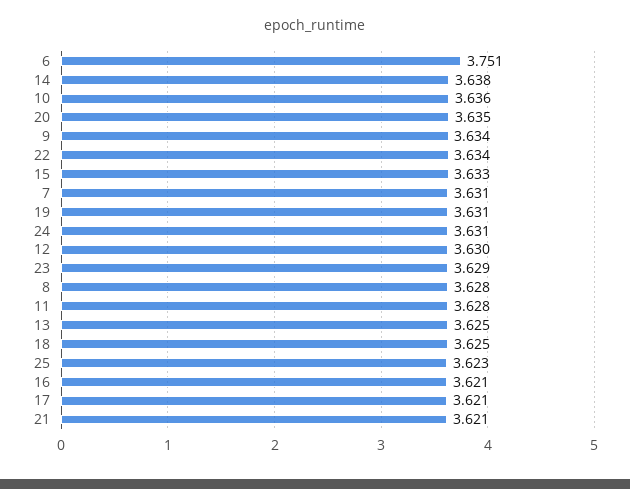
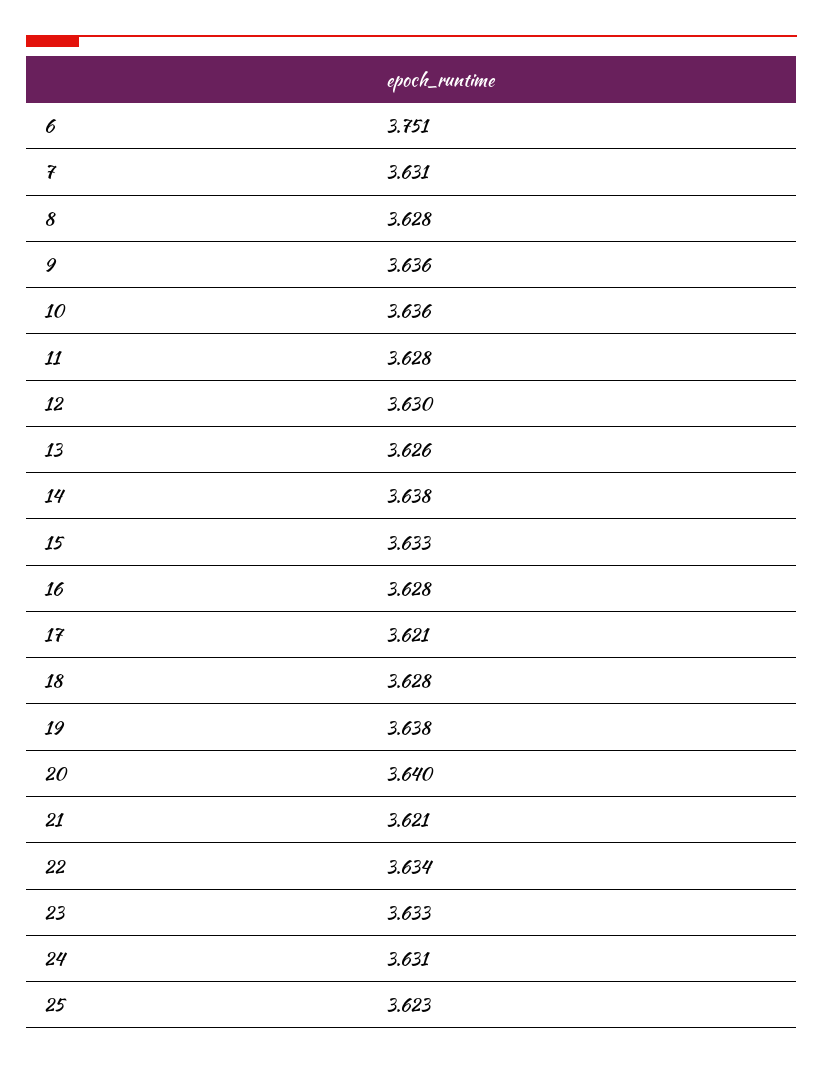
  {
    "6": 3.751,
    "14": 3.638,
    "10": 3.636,
-   "20": 3.635,
+   "20": 3.64,
-   "9": 3.634,
+   "9": 3.636,
    "22": 3.634,
    "15": 3.633,
    "7": 3.631,
-   "19": 3.631,
+   "19": 3.638,
    "24": 3.631,
    "12": 3.63,
-   "23": 3.629,
+   "23": 3.633,
    "8": 3.628,
    "11": 3.628,
-   "13": 3.625,
+   "13": 3.626,
-   "18": 3.625,
+   "18": 3.628,
    "25": 3.623,
-   "16": 3.621,
+   "16": 3.628,
    "17": 3.621,
    "21": 3.621
  }

